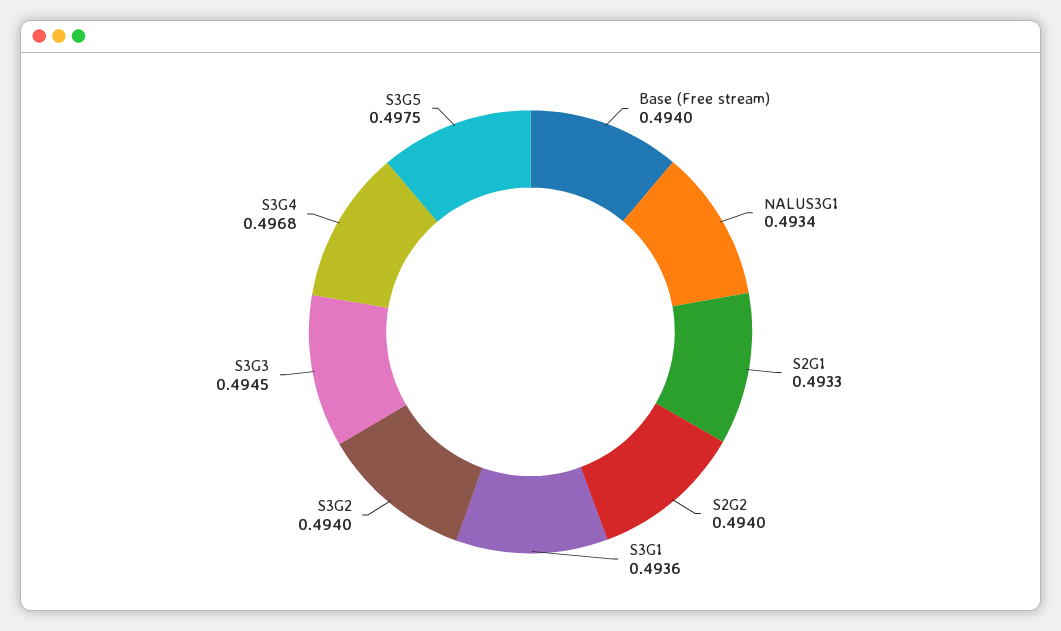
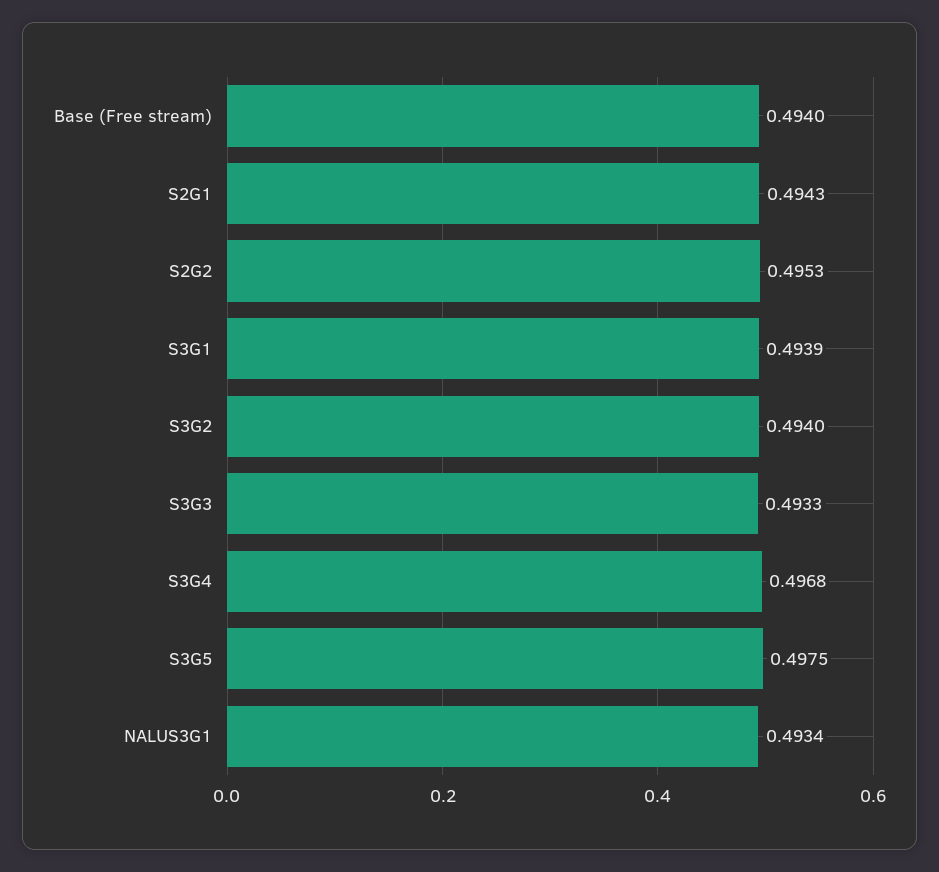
  {
    "Base (Free stream)": 0.494,
    "NALUS3G1": 0.4934,
-   "S2G1": 0.4933,
+   "S2G1": 0.4943,
-   "S2G2": 0.494,
+   "S2G2": 0.4953,
-   "S3G1": 0.4936,
+   "S3G1": 0.4939,
    "S3G2": 0.494,
-   "S3G3": 0.4945,
+   "S3G3": 0.4933,
    "S3G4": 0.4968,
    "S3G5": 0.4975
  }

